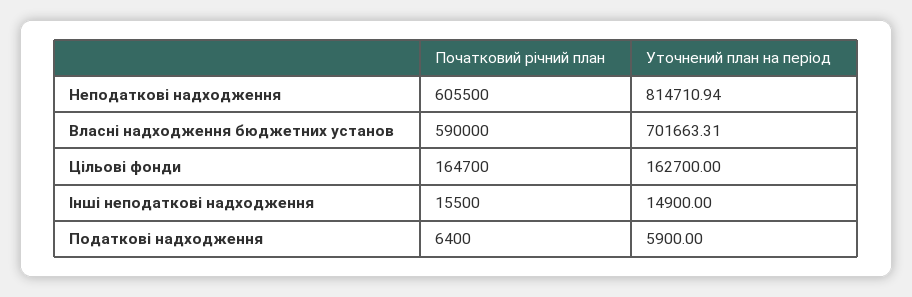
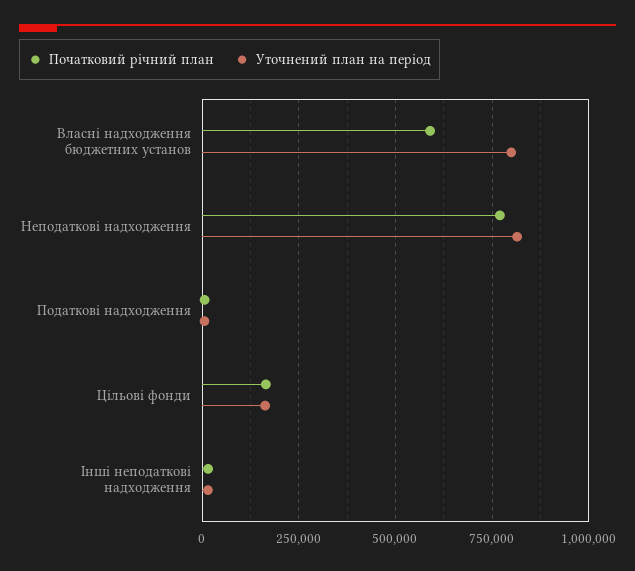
  {
    "Початковий річний план": {
-     "Неподаткові надходження": 605500,
+     "Неподаткові надходження": 775000,
      "Власні надходження бюджетних установ": 590000,
      "Цільові фонди": 164700,
      "Інші неподаткові надходження": 15500,
      "Податкові надходження": 6400
    },
    "Уточнений план на період": {
      "Неподаткові надходження": 814710.94,
-     "Власні надходження бюджетних установ": 701663.31,
+     "Власні надходження бюджетних установ": 800000,
      "Цільові фонди": 162700,
      "Інші неподаткові надходження": 14900,
      "Податкові надходження": 5900
    }
  }

